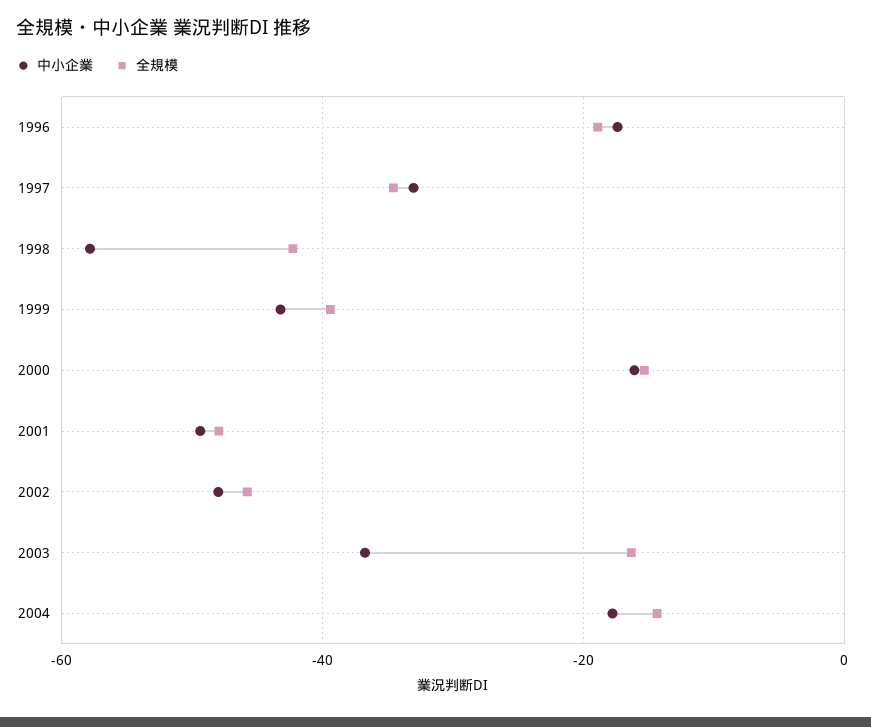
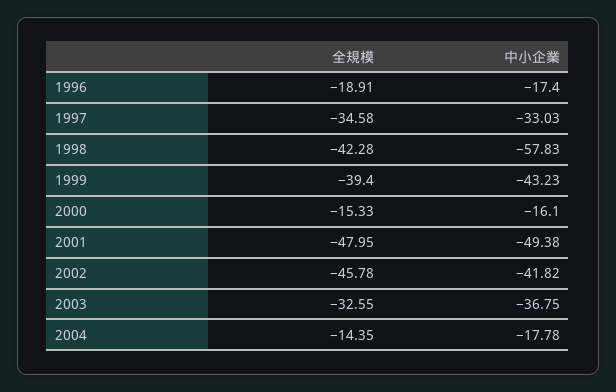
  {
    "中小企業": {
      "1996": -17.4,
      "1997": -33.03,
      "1998": -57.83,
      "1999": -43.23,
      "2000": -16.1,
      "2001": -49.38,
-     "2002": -48,
+     "2002": -41.82,
      "2003": -36.75,
      "2004": -17.78
    },
    "全規模": {
      "1996": -18.91,
      "1997": -34.58,
      "1998": -42.28,
      "1999": -39.4,
      "2000": -15.33,
      "2001": -47.95,
      "2002": -45.78,
-     "2003": -16,
+     "2003": -32.55,
      "2004": -14.35
    }
  }

